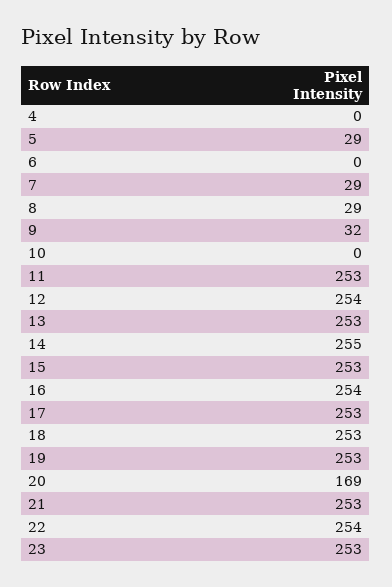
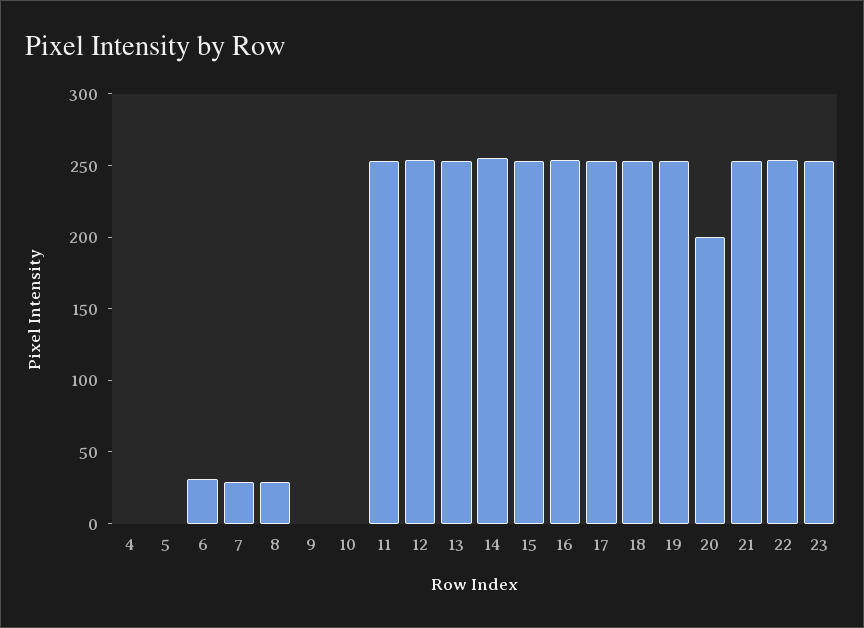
  {
    "4": 0,
-   "5": 29,
+   "5": 0,
-   "6": 0,
+   "6": 30,
    "7": 29,
    "8": 29,
-   "9": 32,
+   "9": 0,
    "10": 0,
    "11": 253,
    "12": 254,
    "13": 253,
    "14": 255,
    "15": 253,
    "16": 254,
    "17": 253,
    "18": 253,
    "19": 253,
-   "20": 169,
+   "20": 200,
    "21": 253,
    "22": 254,
    "23": 253
  }

